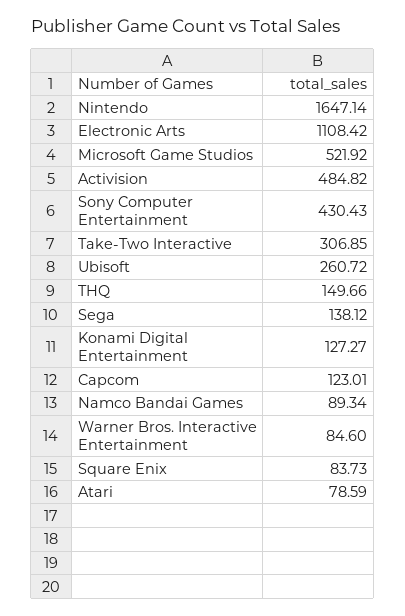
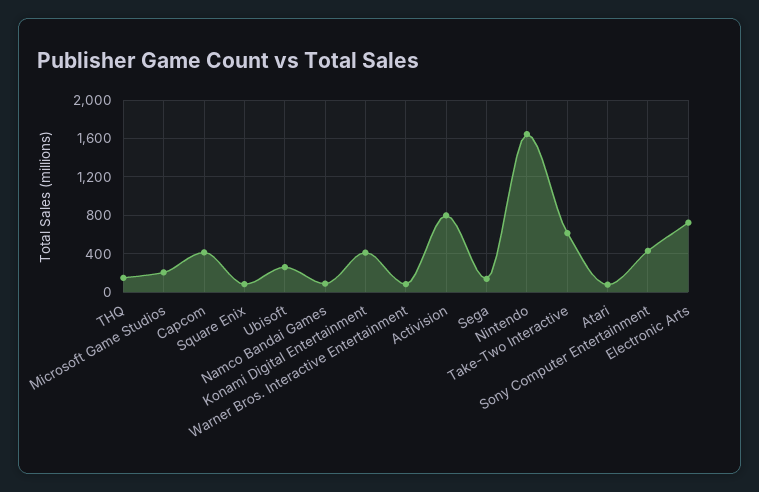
  {
    "Nintendo": 1647.14,
-   "Electronic Arts": 1108.42,
+   "Electronic Arts": 700,
-   "Microsoft Game Studios": 521.92,
+   "Microsoft Game Studios": 200,
-   "Activision": 484.82,
+   "Activision": 800,
    "Sony Computer Entertainment": 430.43,
-   "Take-Two Interactive": 306.85,
+   "Take-Two Interactive": 600,
    "Ubisoft": 260.72,
    "THQ": 149.66,
    "Sega": 138.12,
-   "Konami Digital Entertainment": 127.27,
+   "Konami Digital Entertainment": 400,
-   "Capcom": 123.01,
+   "Capcom": 400,
    "Namco Bandai Games": 89.34,
    "Warner Bros. Interactive Entertainment": 84.6,
    "Square Enix": 83.73,
    "Atari": 78.59
  }

